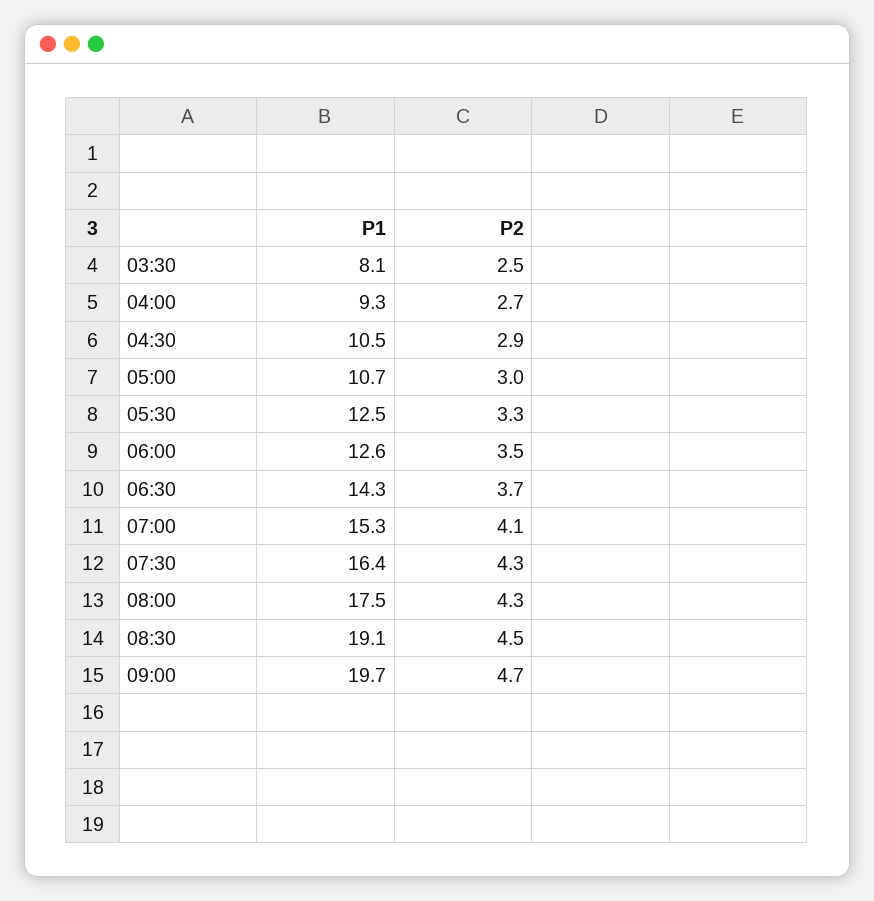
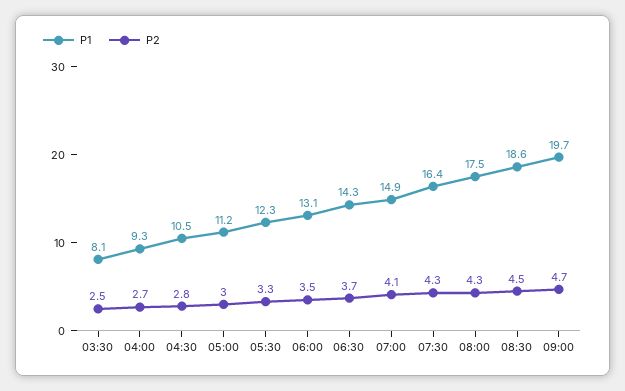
  {
    "P1": {
      "03:30": 8.1,
      "04:00": 9.3,
      "04:30": 10.5,
-     "05:00": 10.7,
+     "05:00": 11.2,
-     "05:30": 12.5,
+     "05:30": 12.3,
-     "06:00": 12.6,
+     "06:00": 13.1,
      "06:30": 14.3,
-     "07:00": 15.3,
+     "07:00": 14.9,
      "07:30": 16.4,
      "08:00": 17.5,
-     "08:30": 19.1,
+     "08:30": 18.6,
      "09:00": 19.7
    },
    "P2": {
      "03:30": 2.5,
      "04:00": 2.7,
-     "04:30": 2.9,
+     "04:30": 2.8,
      "05:00": 3,
      "05:30": 3.3,
      "06:00": 3.5,
      "06:30": 3.7,
      "07:00": 4.1,
      "07:30": 4.3,
      "08:00": 4.3,
      "08:30": 4.5,
      "09:00": 4.7
    }
  }

